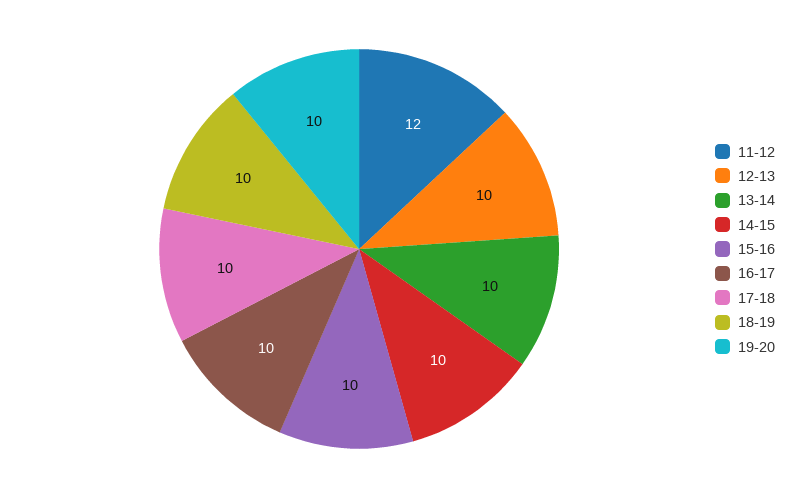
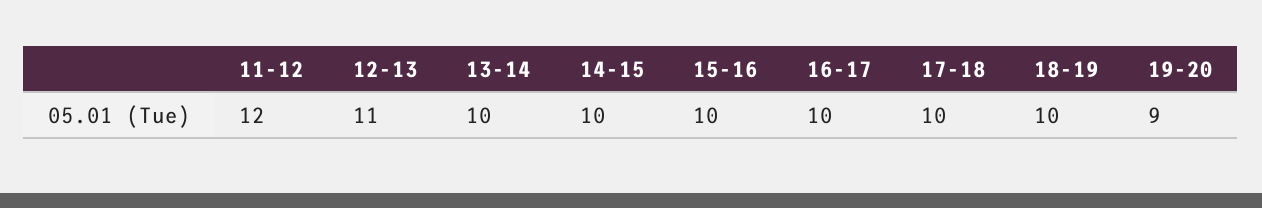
  {
    "11-12": 12,
-   "12-13": 10,
+   "12-13": 11,
    "13-14": 10,
    "14-15": 10,
    "15-16": 10,
    "16-17": 10,
    "17-18": 10,
    "18-19": 10,
-   "19-20": 10
+   "19-20": 9
  }

